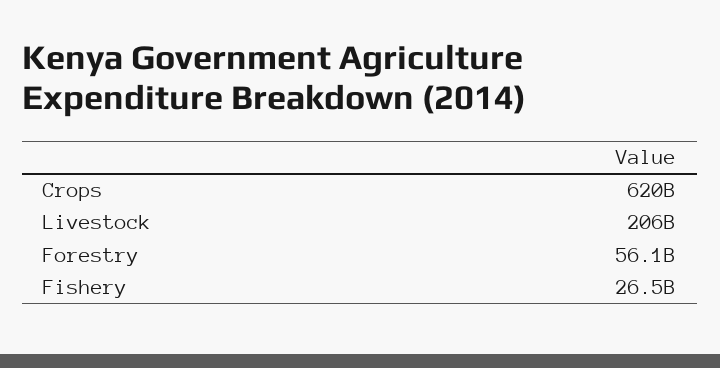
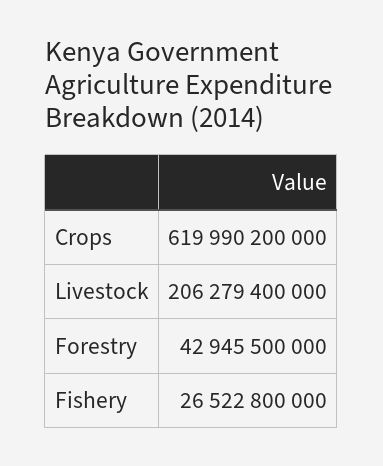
  {
    "Crops": 619990200000,
    "Livestock": 206279400000,
-   "Forestry": 56100000000,
+   "Forestry": 42945500000,
    "Fishery": 26522800000
  }

